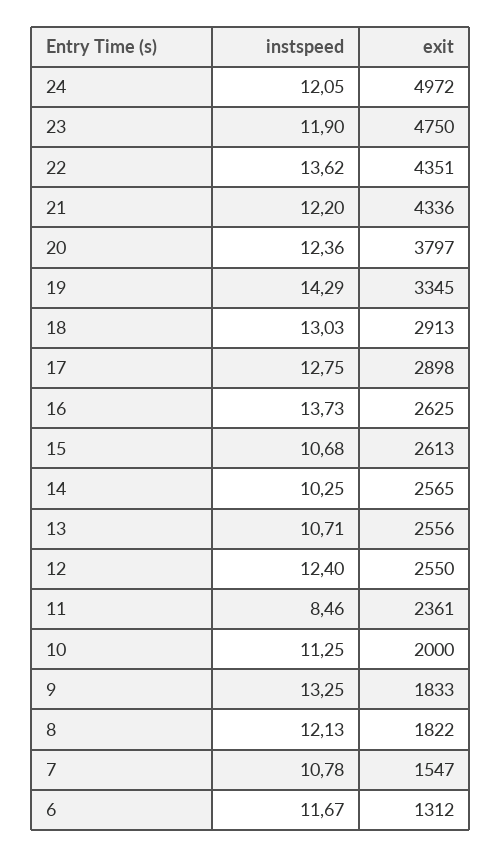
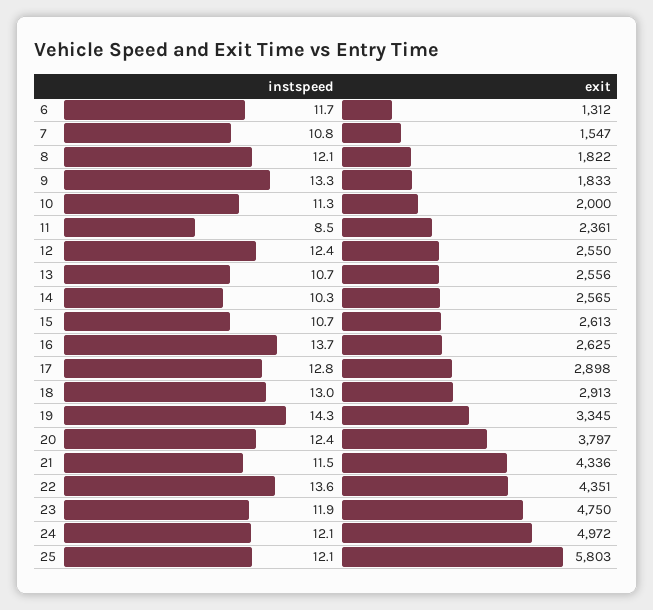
  {
    "instspeed": {
      "24": 12.05,
      "23": 11.9,
      "22": 13.62,
-     "21": 12.2,
+     "21": 11.5,
      "20": 12.36,
      "19": 14.29,
      "18": 13.03,
      "17": 12.75,
      "16": 13.73,
      "15": 10.68,
      "14": 10.25,
      "13": 10.71,
      "12": 12.4,
      "11": 8.46,
      "10": 11.25,
      "9": 13.25,
      "8": 12.13,
      "7": 10.78,
-     "6": 11.67
+     "6": 11.67,
+     "25": 12.1
    },
    "exit": {
      "24": 4972,
      "23": 4750,
      "22": 4351,
      "21": 4336,
      "20": 3797,
      "19": 3345,
      "18": 2913,
      "17": 2898,
      "16": 2625,
      "15": 2613,
      "14": 2565,
      "13": 2556,
      "12": 2550,
      "11": 2361,
      "10": 2000,
      "9": 1833,
      "8": 1822,
      "7": 1547,
-     "6": 1312
+     "6": 1312,
+     "25": 5803
    }
  }

